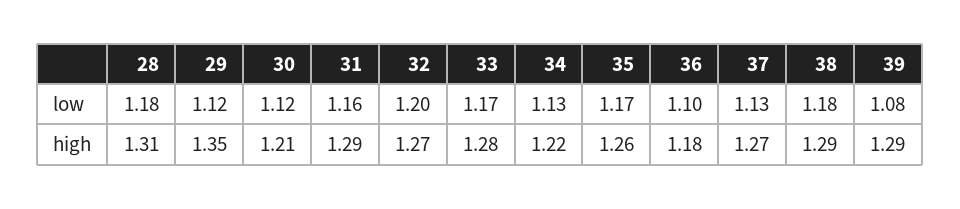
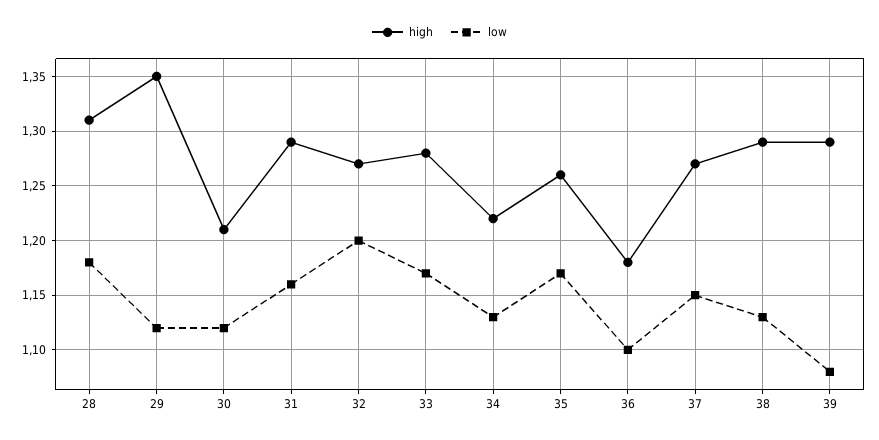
  {
    "low": {
      "28": 1.18,
      "29": 1.12,
      "30": 1.12,
      "31": 1.16,
      "32": 1.2,
      "33": 1.17,
      "34": 1.13,
      "35": 1.17,
      "36": 1.1,
-     "37": 1.13,
+     "37": 1.15,
-     "38": 1.18,
+     "38": 1.13,
      "39": 1.08
    },
    "high": {
      "28": 1.31,
      "29": 1.35,
      "30": 1.21,
      "31": 1.29,
      "32": 1.27,
      "33": 1.28,
      "34": 1.22,
      "35": 1.26,
      "36": 1.18,
      "37": 1.27,
      "38": 1.29,
      "39": 1.29
    }
  }

